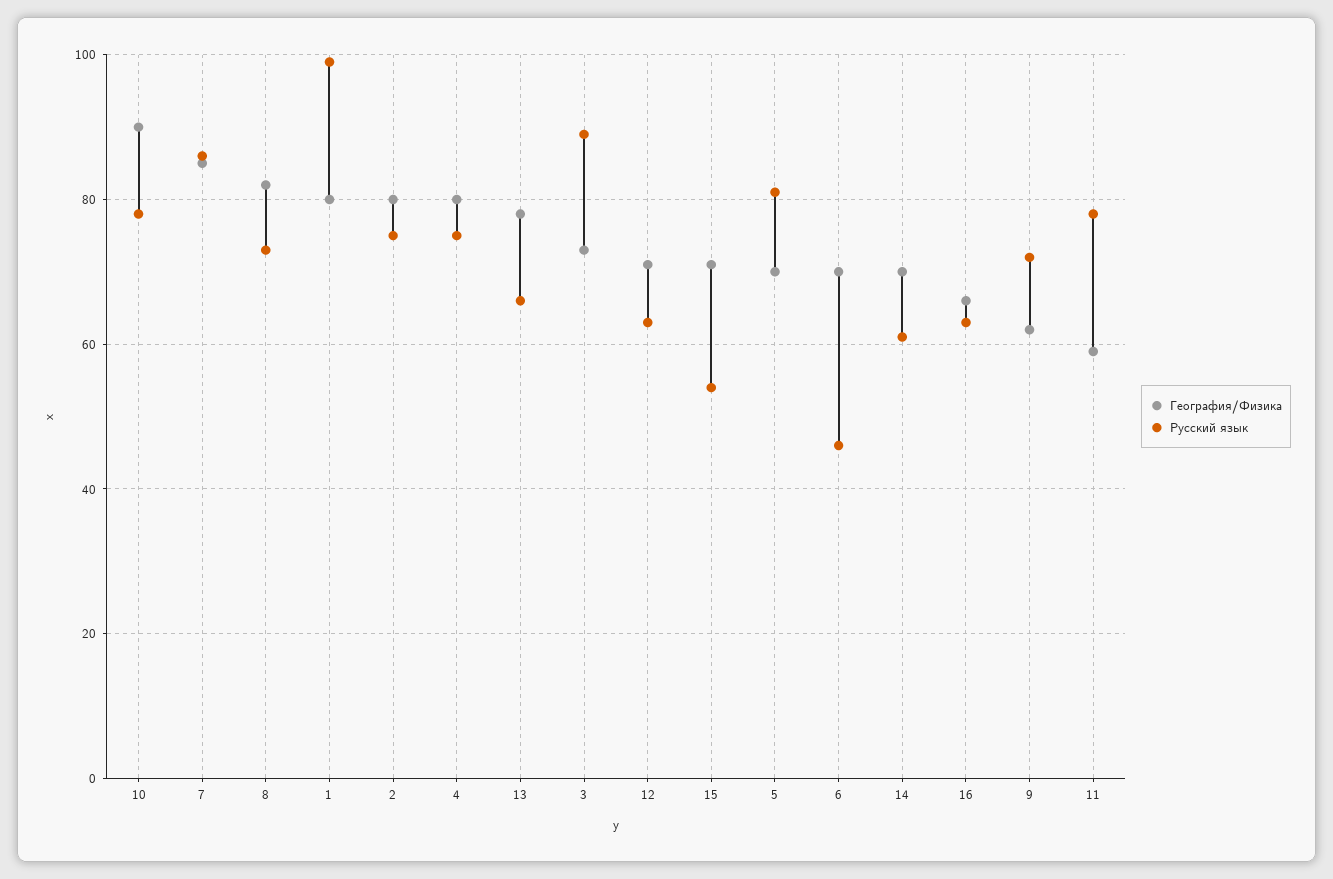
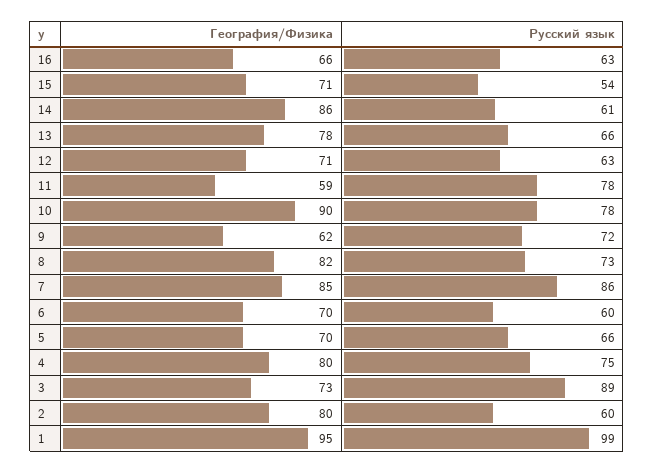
  {
    "География/Физика": {
      "10": 90,
      "7": 85,
      "8": 82,
-     "1": 80,
+     "1": 95,
      "2": 80,
      "4": 80,
      "13": 78,
      "3": 73,
      "12": 71,
      "15": 71,
      "5": 70,
      "6": 70,
-     "14": 70,
+     "14": 86,
      "16": 66,
      "9": 62,
      "11": 59
    },
    "Русский язык": {
      "10": 78,
      "7": 86,
      "8": 73,
      "1": 99,
-     "2": 75,
+     "2": 60,
      "4": 75,
      "13": 66,
      "3": 89,
      "12": 63,
      "15": 54,
-     "5": 80,
+     "5": 66,
-     "6": 45,
+     "6": 60,
      "14": 61,
      "16": 63,
      "9": 72,
      "11": 78
    }
  }

